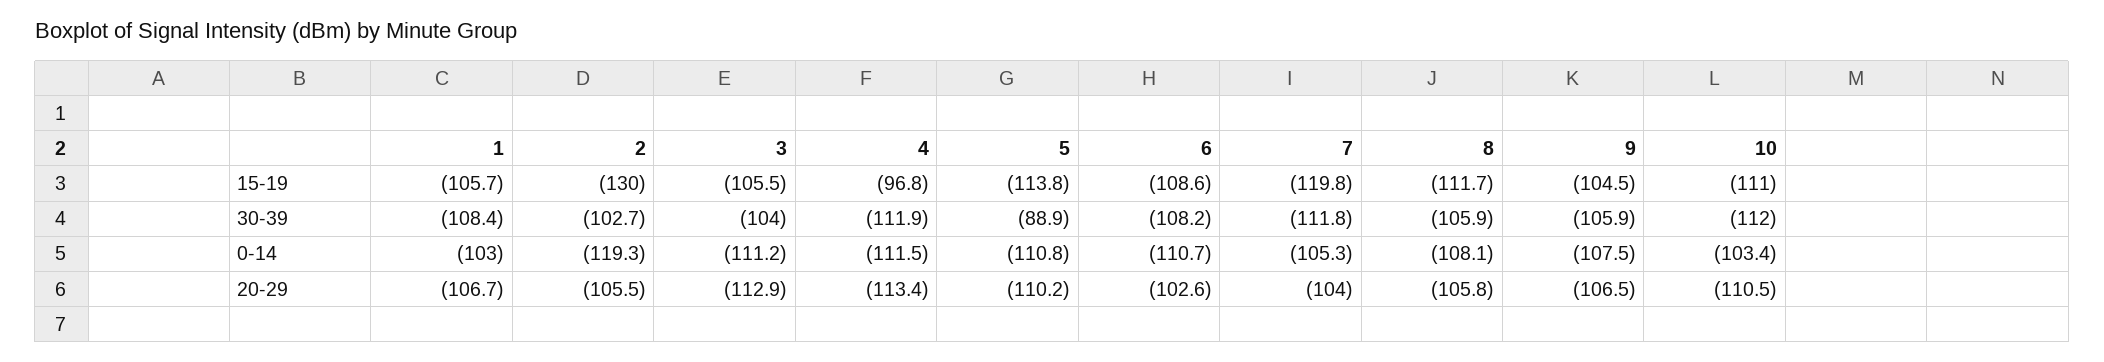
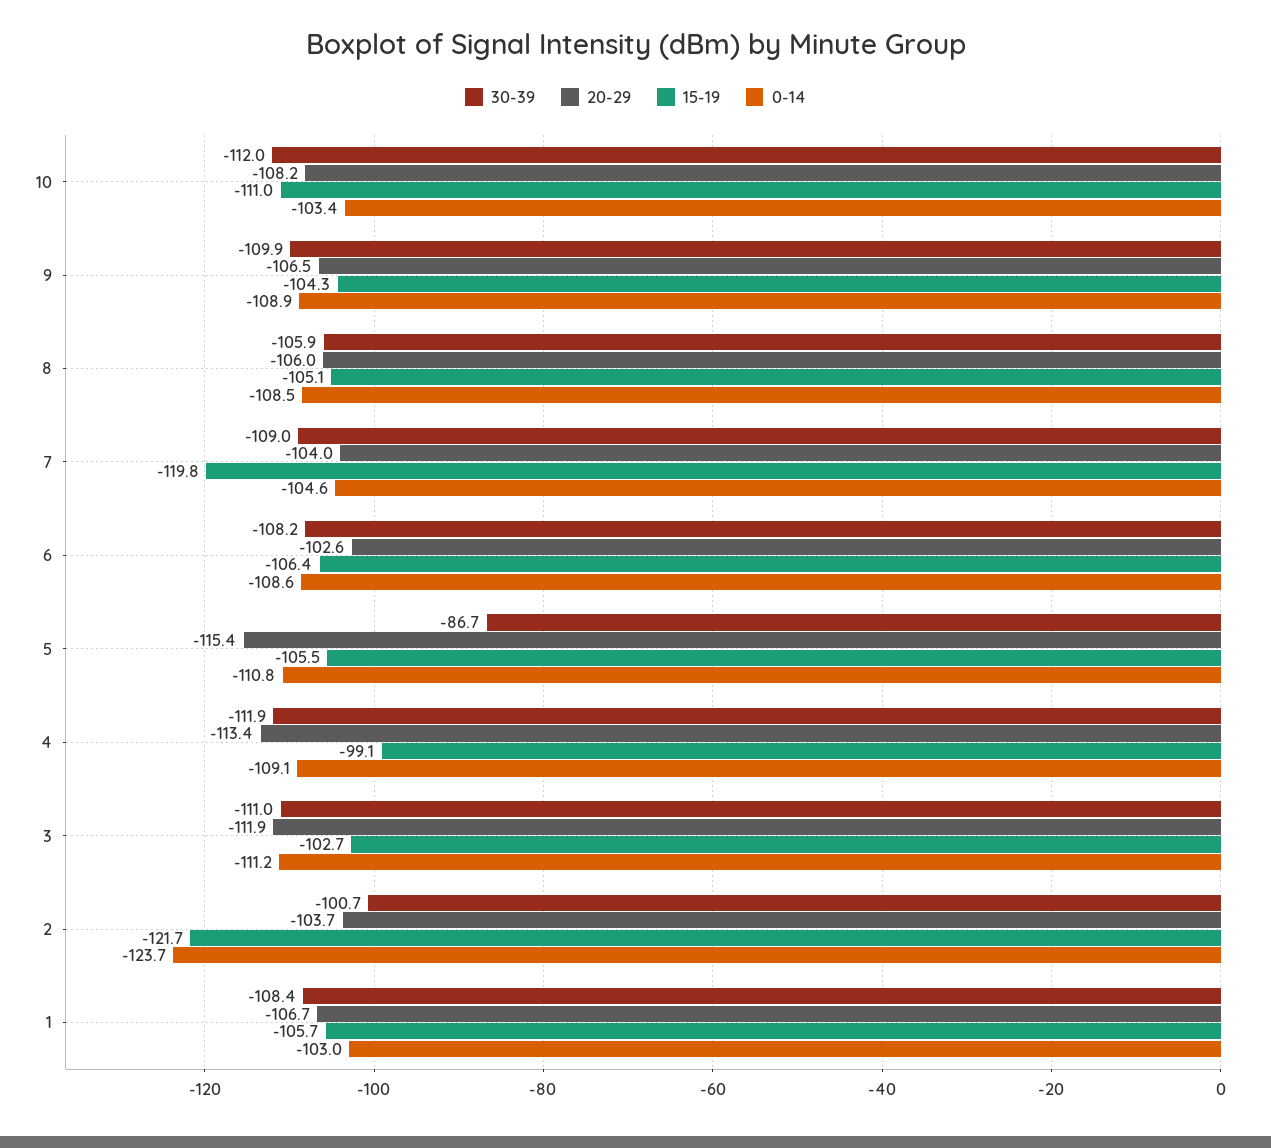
  {
    "15-19": {
      "1": -105.7,
-     "2": -130,
+     "2": -121.7,
-     "3": -105.5,
+     "3": -102.7,
-     "4": -96.8,
+     "4": -99.1,
-     "5": -113.8,
+     "5": -105.5,
-     "6": -108.6,
+     "6": -106.4,
      "7": -119.8,
-     "8": -111.7,
+     "8": -105.1,
-     "9": -104.5,
+     "9": -104.3,
      "10": -111
    },
    "30-39": {
      "1": -108.4,
-     "2": -102.7,
+     "2": -100.7,
-     "3": -104,
+     "3": -111,
      "4": -111.9,
-     "5": -88.9,
+     "5": -86.7,
      "6": -108.2,
-     "7": -111.8,
+     "7": -109,
      "8": -105.9,
-     "9": -105.9,
+     "9": -109.9,
      "10": -112
    },
    "0-14": {
      "1": -103,
-     "2": -119.3,
+     "2": -123.7,
      "3": -111.2,
-     "4": -111.5,
+     "4": -109.1,
      "5": -110.8,
-     "6": -110.7,
+     "6": -108.6,
-     "7": -105.3,
+     "7": -104.6,
-     "8": -108.1,
+     "8": -108.5,
-     "9": -107.5,
+     "9": -108.9,
      "10": -103.4
    },
    "20-29": {
      "1": -106.7,
-     "2": -105.5,
+     "2": -103.7,
-     "3": -112.9,
+     "3": -111.9,
      "4": -113.4,
-     "5": -110.2,
+     "5": -115.4,
      "6": -102.6,
      "7": -104,
-     "8": -105.8,
+     "8": -106,
      "9": -106.5,
-     "10": -110.5
+     "10": -108.2
    }
  }

